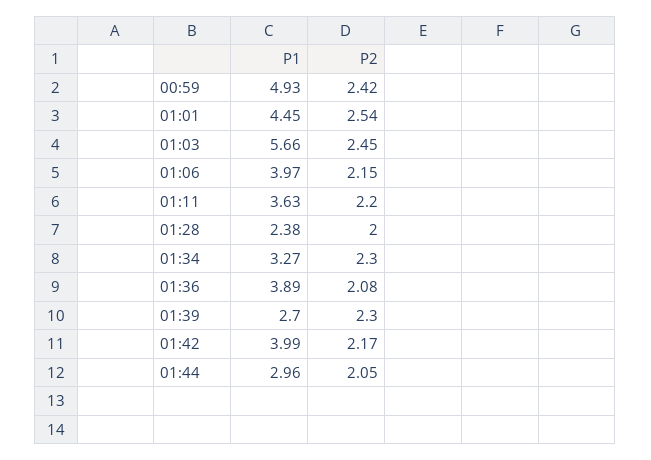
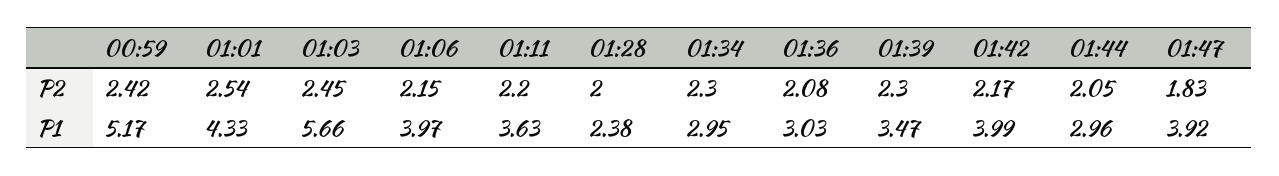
  {
    "P1": {
-     "00:59": 4.93,
+     "00:59": 5.17,
-     "01:01": 4.45,
+     "01:01": 4.33,
      "01:03": 5.66,
      "01:06": 3.97,
      "01:11": 3.63,
      "01:28": 2.38,
-     "01:34": 3.27,
+     "01:34": 2.95,
-     "01:36": 3.89,
+     "01:36": 3.03,
-     "01:39": 2.7,
+     "01:39": 3.47,
      "01:42": 3.99,
-     "01:44": 2.96
+     "01:44": 2.96,
+     "01:47": 3.92
    },
    "P2": {
      "00:59": 2.42,
      "01:01": 2.54,
      "01:03": 2.45,
      "01:06": 2.15,
      "01:11": 2.2,
      "01:28": 2,
      "01:34": 2.3,
      "01:36": 2.08,
      "01:39": 2.3,
      "01:42": 2.17,
-     "01:44": 2.05
+     "01:44": 2.05,
+     "01:47": 1.83
    }
  }

